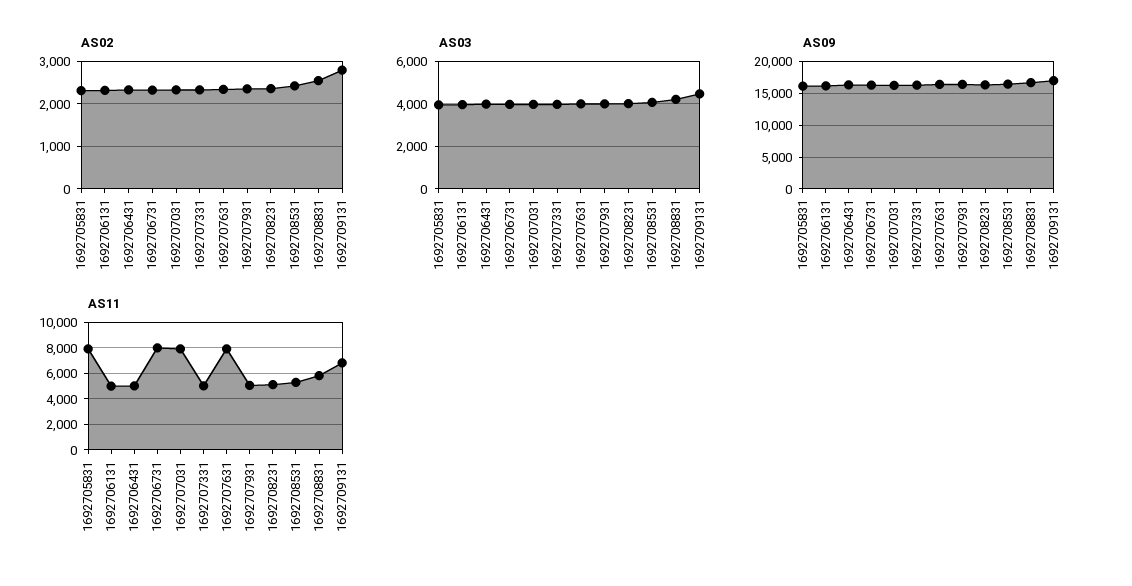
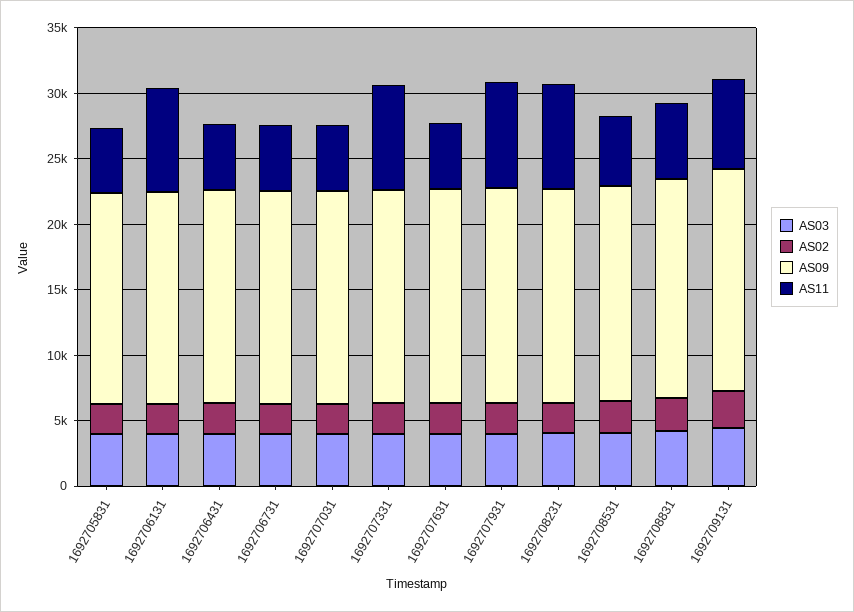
  {
    "AS02": {
      "1692705831": 2400,
      "1692706131": 2400,
      "1692706431": 2400,
      "1692706731": 2400,
      "1692707031": 2400,
      "1692707331": 2400,
      "1692707631": 2400,
      "1692707931": 2400,
      "1692708231": 2400,
      "1692708531": 2400,
      "1692708831": 2600,
      "1692709131": 2800
    },
    "AS03": {
      "1692705831": 4000,
      "1692706131": 4000,
      "1692706431": 4000,
      "1692706731": 4000,
      "1692707031": 4000,
      "1692707331": 4000,
      "1692707631": 4000,
      "1692707931": 4000,
      "1692708231": 4000,
      "1692708531": 4000,
      "1692708831": 4000,
      "1692709131": 4500
    },
    "AS09": {
      "1692705831": 16000,
      "1692706131": 16000,
      "1692706431": 16000,
      "1692706731": 16000,
      "1692707031": 16000,
      "1692707331": 16000,
      "1692707631": 16000,
      "1692707931": 16000,
      "1692708231": 16000,
      "1692708531": 16000,
      "1692708831": 17000,
      "1692709131": 17000
    },
    "AS11": {
-     "1692705831": 8000,
+     "1692705831": 5000,
-     "1692706131": 5000,
+     "1692706131": 8000,
      "1692706431": 5000,
-     "1692706731": 8000,
+     "1692706731": 5000,
-     "1692707031": 8000,
+     "1692707031": 5000,
-     "1692707331": 5000,
+     "1692707331": 8000,
-     "1692707631": 8000,
+     "1692707631": 5000,
-     "1692707931": 5000,
+     "1692707931": 8000,
-     "1692708231": 5000,
+     "1692708231": 8000,
      "1692708531": 5500,
      "1692708831": 6000,
      "1692709131": 7000
    }
  }

